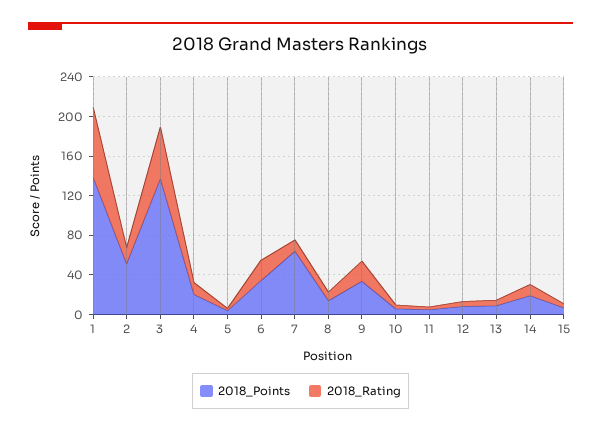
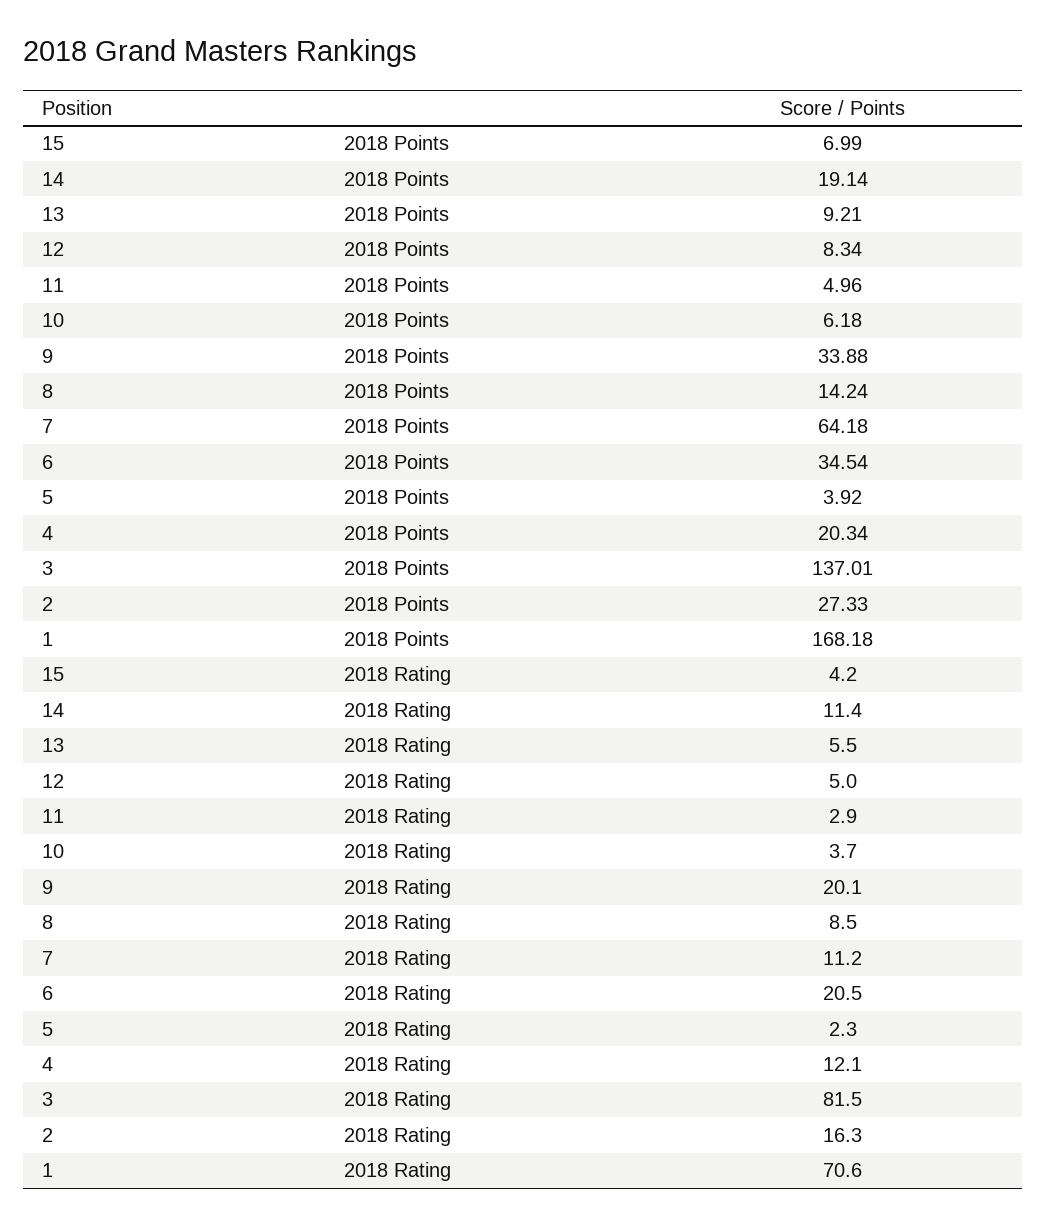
  {
    "2018_Points": {
-     "1": 140,
+     "1": 168.18,
-     "2": 50,
+     "2": 27.33,
      "3": 137.01,
      "4": 20.34,
      "5": 3.92,
      "6": 34.54,
      "7": 64.18,
      "8": 14.24,
      "9": 33.88,
      "10": 6.18,
      "11": 4.96,
      "12": 8.34,
      "13": 9.21,
      "14": 19.14,
      "15": 6.99
    },
    "2018_Rating": {
      "1": 70.6,
      "2": 16.3,
-     "3": 50,
+     "3": 81.5,
      "4": 12.1,
      "5": 2.3,
      "6": 20.5,
      "7": 11.2,
      "8": 8.5,
      "9": 20.1,
      "10": 3.7,
      "11": 2.9,
      "12": 5,
      "13": 5.5,
      "14": 11.4,
      "15": 4.2
    }
  }

